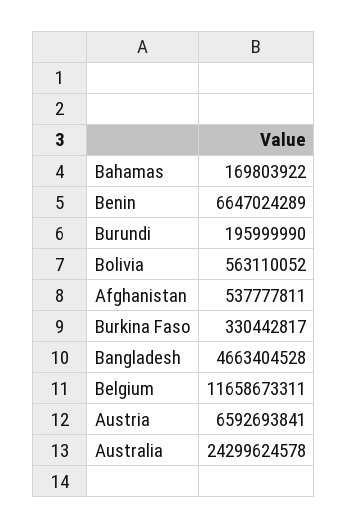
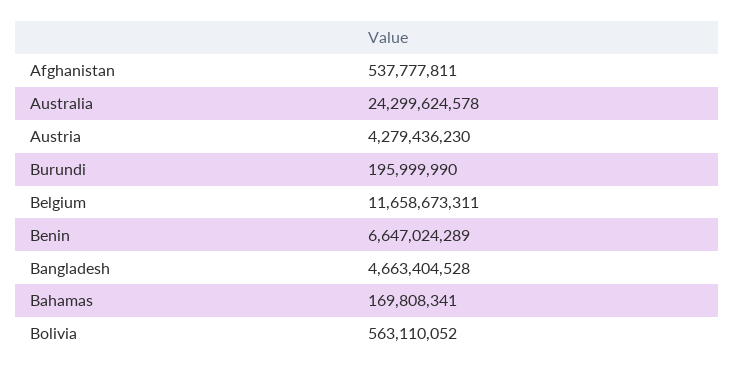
  {
-   "Bahamas": 169803922,
+   "Bahamas": 169808341,
    "Benin": 6647024289,
    "Burundi": 195999990,
    "Bolivia": 563110052,
    "Afghanistan": 537777811,
-   "Burkina Faso": 330442817,
    "Bangladesh": 4663404528,
    "Belgium": 11658673311,
-   "Austria": 6592693841,
+   "Austria": 4279436230,
    "Australia": 24299624578
  }

